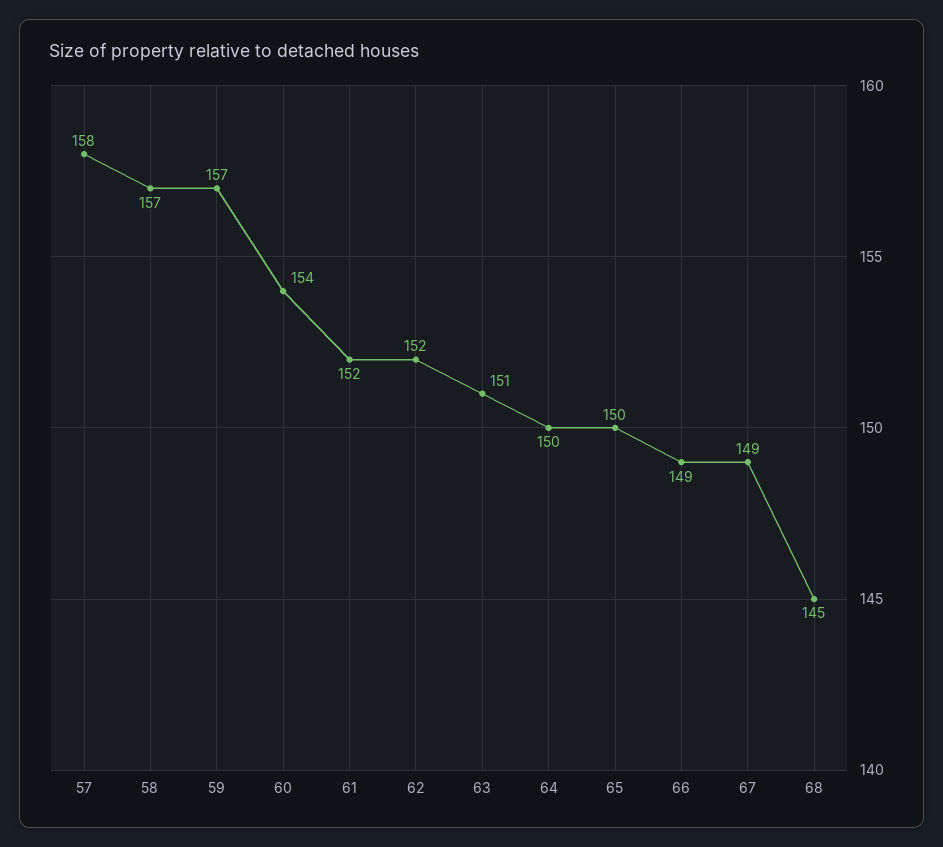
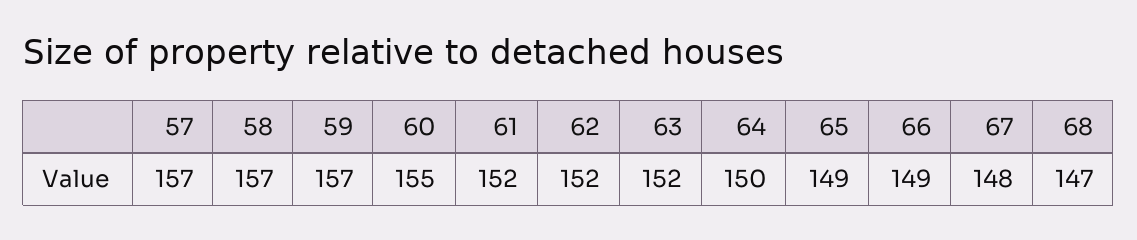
  {
-   "57": 158,
+   "57": 157,
    "58": 157,
    "59": 157,
-   "60": 154,
+   "60": 155,
    "61": 152,
    "62": 152,
-   "63": 151,
+   "63": 152,
    "64": 150,
-   "65": 150,
+   "65": 149,
    "66": 149,
-   "67": 149,
+   "67": 148,
-   "68": 145
+   "68": 147
  }

